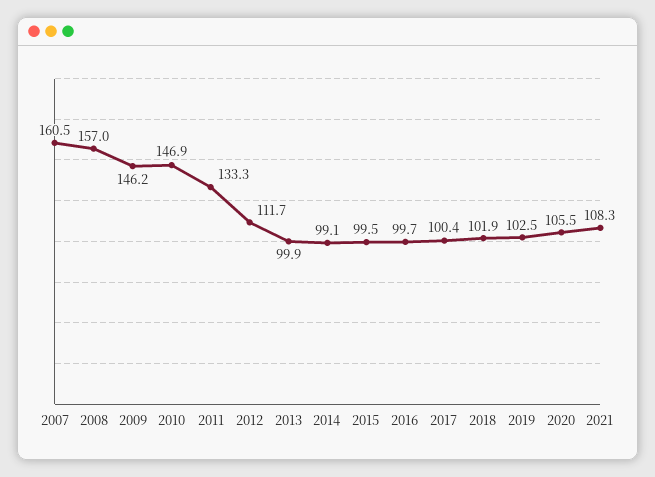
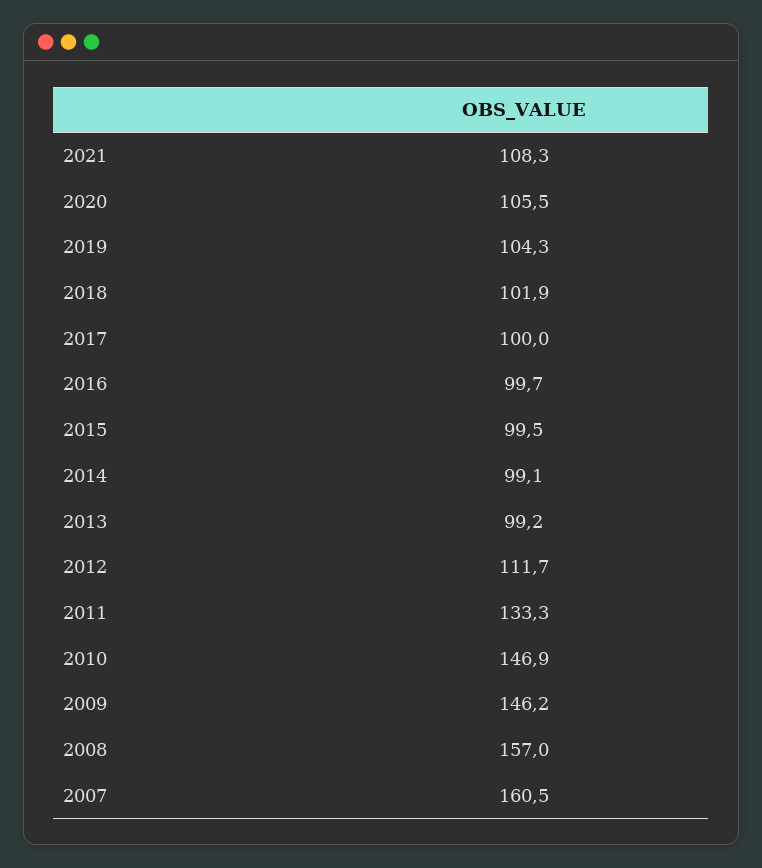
  {
    "2007": 160.5,
    "2008": 157,
    "2009": 146.2,
    "2010": 146.9,
    "2011": 133.3,
    "2012": 111.7,
-   "2013": 99.9,
+   "2013": 99.2,
    "2014": 99.1,
    "2015": 99.5,
    "2016": 99.7,
-   "2017": 100.4,
+   "2017": 100,
    "2018": 101.9,
-   "2019": 102.5,
+   "2019": 104.3,
    "2020": 105.5,
    "2021": 108.3
  }

